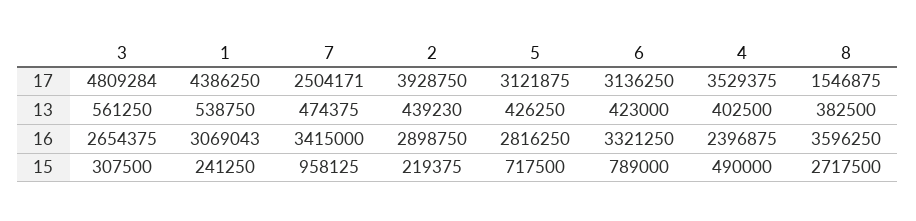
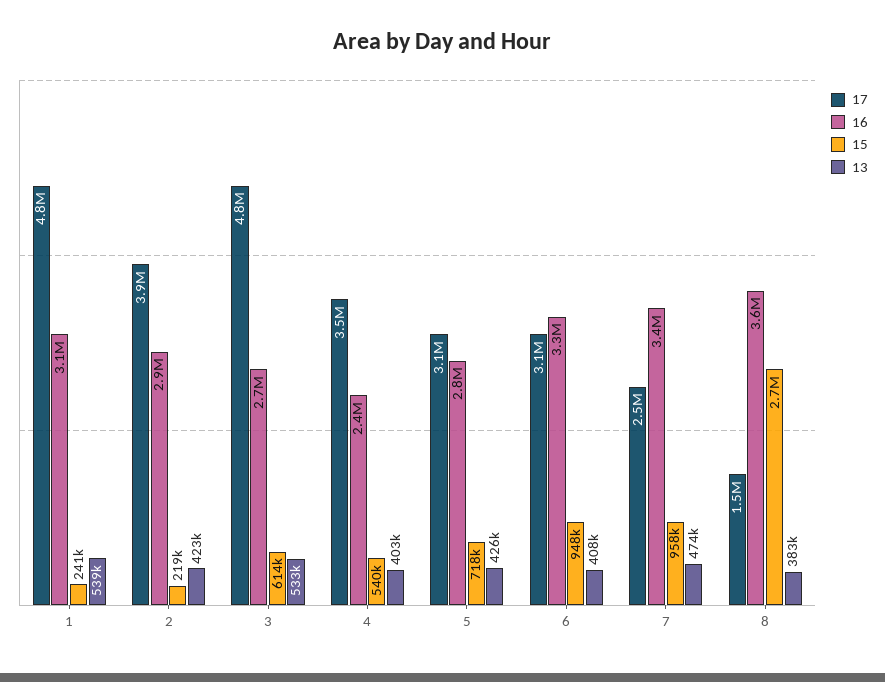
  {
    "17": {
      "3": 4809284,
-     "1": 4386250,
+     "1": 4800000,
      "7": 2504171,
      "2": 3928750,
      "5": 3121875,
      "6": 3136250,
      "4": 3529375,
      "8": 1546875
    },
    "13": {
-     "3": 561250,
+     "3": 533000,
      "1": 538750,
      "7": 474375,
-     "2": 439230,
+     "2": 423000,
      "5": 426250,
-     "6": 423000,
+     "6": 408000,
      "4": 402500,
      "8": 382500
    },
    "16": {
      "3": 2654375,
      "1": 3069043,
      "7": 3415000,
      "2": 2898750,
      "5": 2816250,
      "6": 3321250,
      "4": 2396875,
      "8": 3596250
    },
    "15": {
-     "3": 307500,
+     "3": 614000,
      "1": 241250,
      "7": 958125,
      "2": 219375,
      "5": 717500,
-     "6": 789000,
+     "6": 948000,
-     "4": 490000,
+     "4": 540000,
      "8": 2717500
    }
  }

